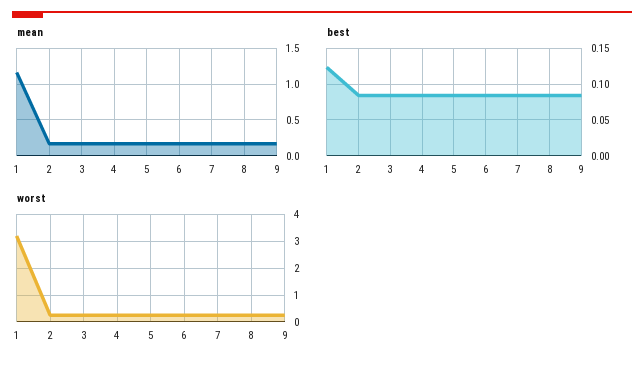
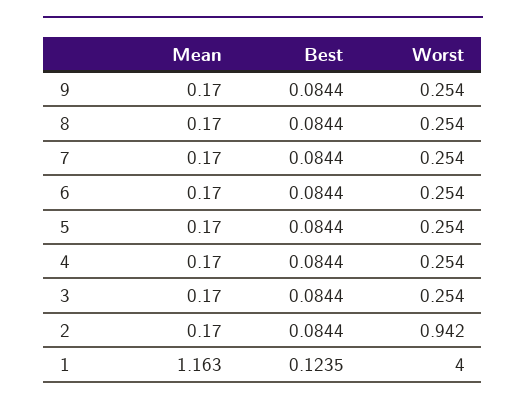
  {
    "mean": {
      "1": 1.163,
      "2": 0.17,
      "3": 0.17,
      "4": 0.17,
      "5": 0.17,
      "6": 0.17,
      "7": 0.17,
      "8": 0.17,
      "9": 0.17
    },
    "best": {
      "1": 0.1235,
      "2": 0.0844,
      "3": 0.0844,
      "4": 0.0844,
      "5": 0.0844,
      "6": 0.0844,
      "7": 0.0844,
      "8": 0.0844,
      "9": 0.0844
    },
    "worst": {
-     "1": 3.25,
+     "1": 4,
-     "2": 0.25,
+     "2": 0.942,
      "3": 0.254,
      "4": 0.254,
      "5": 0.254,
      "6": 0.254,
      "7": 0.254,
      "8": 0.254,
      "9": 0.254
    }
  }

